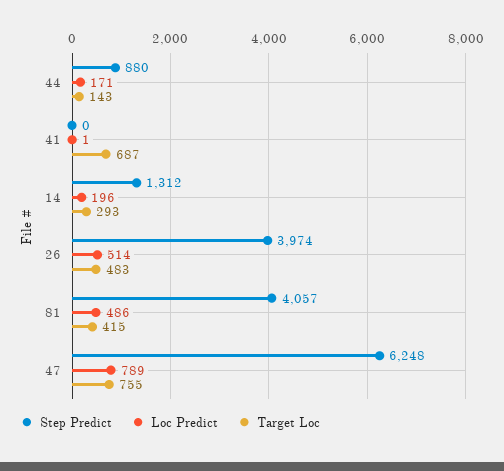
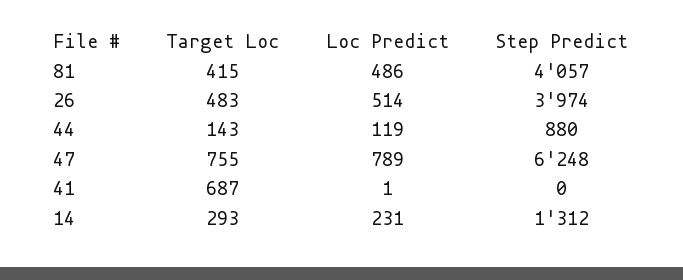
  {
    "Step Predict": {
      "44": 880,
      "41": 0,
      "14": 1312,
      "26": 3974,
      "81": 4057,
      "47": 6248
    },
    "Loc Predict": {
-     "44": 171,
+     "44": 119,
      "41": 1,
-     "14": 196,
+     "14": 231,
      "26": 514,
      "81": 486,
      "47": 789
    },
    "Target Loc": {
      "44": 143,
      "41": 687,
      "14": 293,
      "26": 483,
      "81": 415,
      "47": 755
    }
  }

